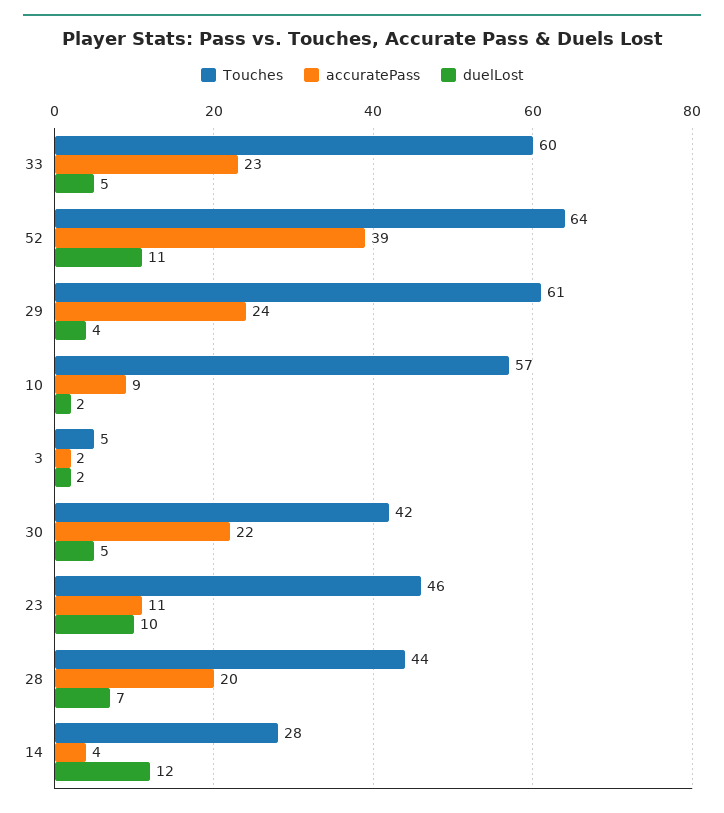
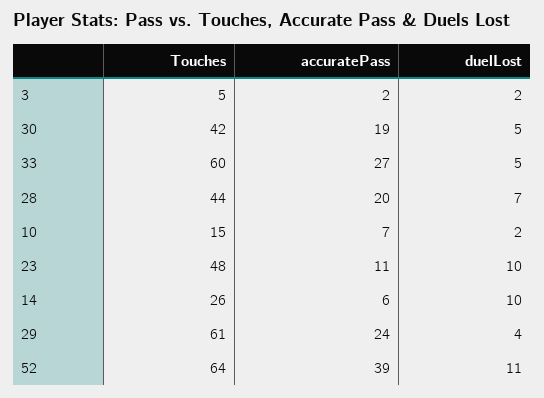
  {
    "Touches": {
      "33": 60,
      "52": 64,
      "29": 61,
-     "10": 57,
+     "10": 15,
      "3": 5,
      "30": 42,
-     "23": 46,
+     "23": 48,
      "28": 44,
-     "14": 28
+     "14": 26
    },
    "accuratePass": {
-     "33": 23,
+     "33": 27,
      "52": 39,
      "29": 24,
-     "10": 9,
+     "10": 7,
      "3": 2,
-     "30": 22,
+     "30": 19,
      "23": 11,
      "28": 20,
-     "14": 4
+     "14": 6
    },
    "duelLost": {
      "33": 5,
      "52": 11,
      "29": 4,
      "10": 2,
      "3": 2,
      "30": 5,
      "23": 10,
      "28": 7,
-     "14": 12
+     "14": 10
    }
  }

